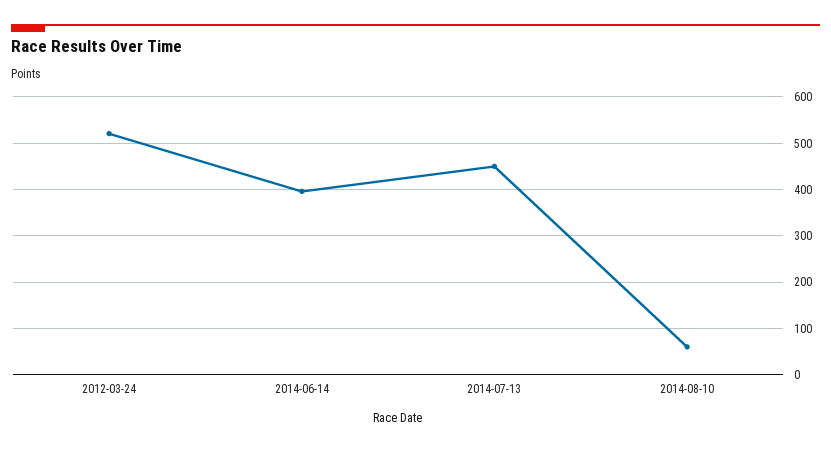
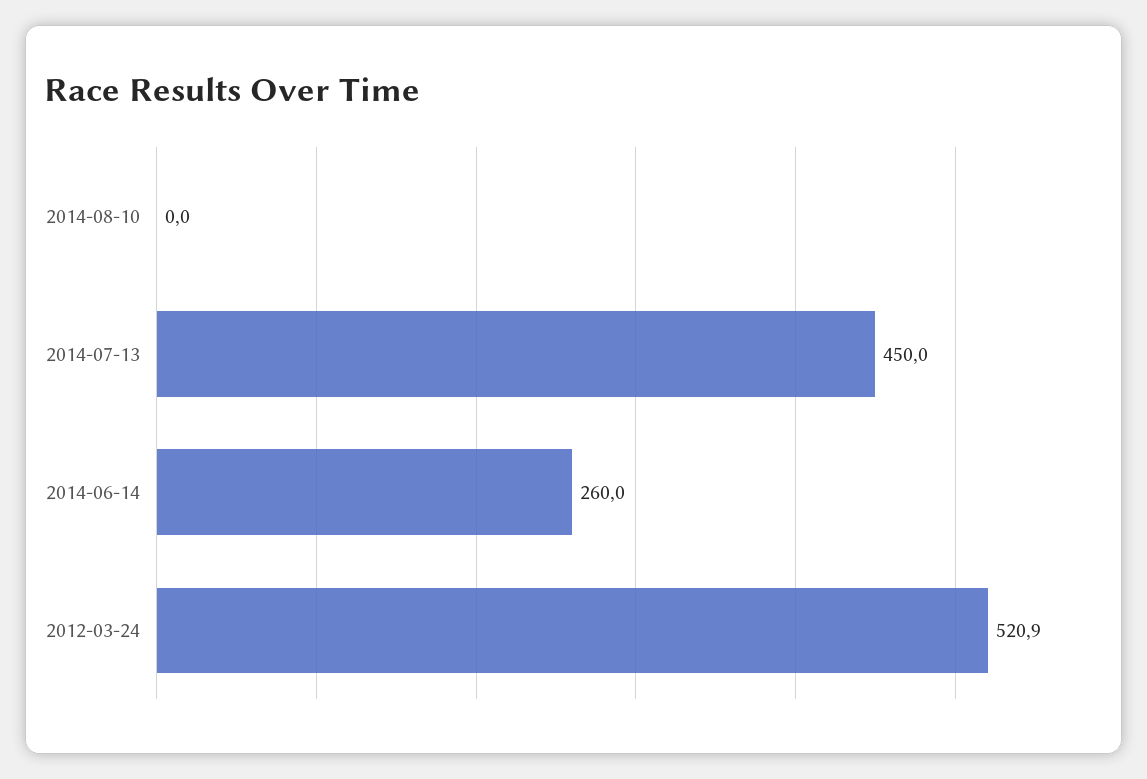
  {
    "2012-03-24": 520.9,
-   "2014-06-14": 400,
+   "2014-06-14": 260,
    "2014-07-13": 450,
-   "2014-08-10": 60
+   "2014-08-10": 0
  }

